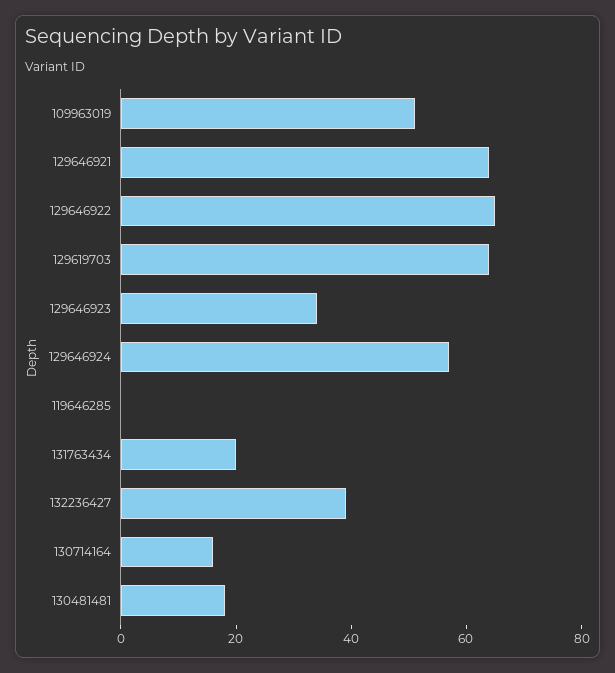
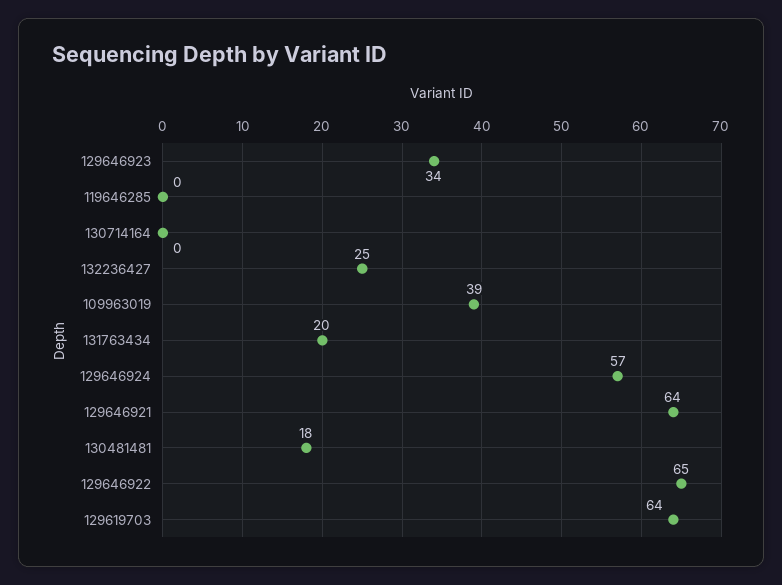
  {
-   "109963019": 50,
+   "109963019": 39,
    "129646921": 64,
    "129646922": 65,
    "129619703": 64,
    "129646923": 34,
    "129646924": 57,
    "119646285": 0,
    "131763434": 20,
-   "132236427": 40,
+   "132236427": 25,
-   "130714164": 15,
+   "130714164": 0,
    "130481481": 18
  }

